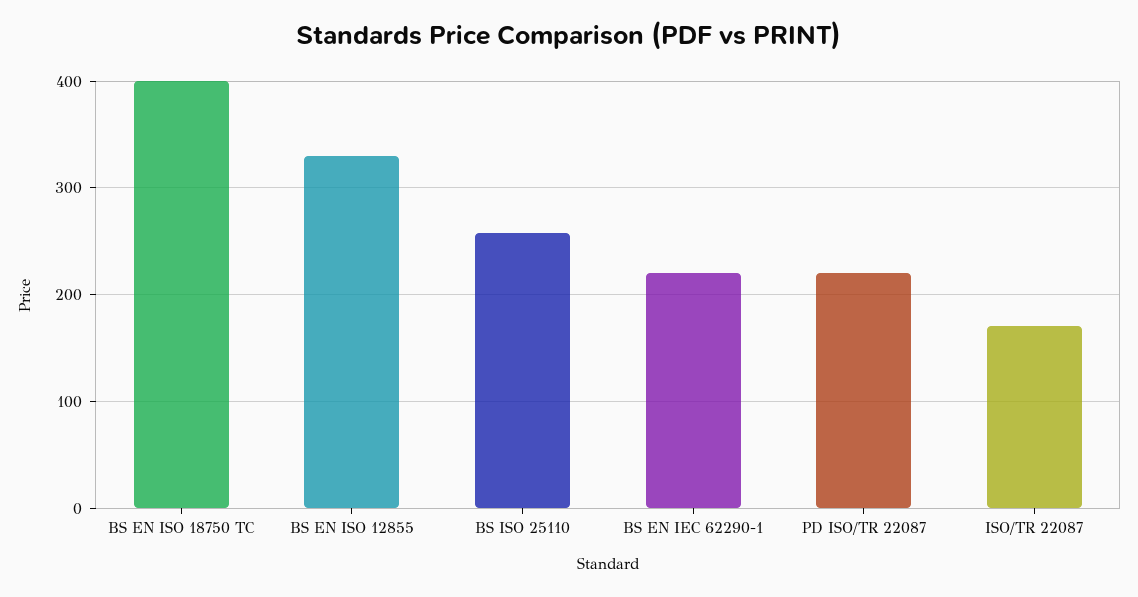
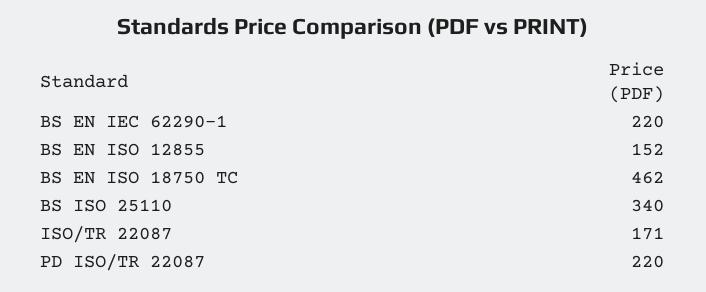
  {
-   "BS EN ISO 18750 TC": 400,
+   "BS EN ISO 18750 TC": 462,
-   "BS EN ISO 12855": 330,
+   "BS EN ISO 12855": 152,
-   "BS ISO 25110": 260,
+   "BS ISO 25110": 340,
    "BS EN IEC 62290-1": 220,
    "PD ISO/TR 22087": 220,
    "ISO/TR 22087": 171
  }

